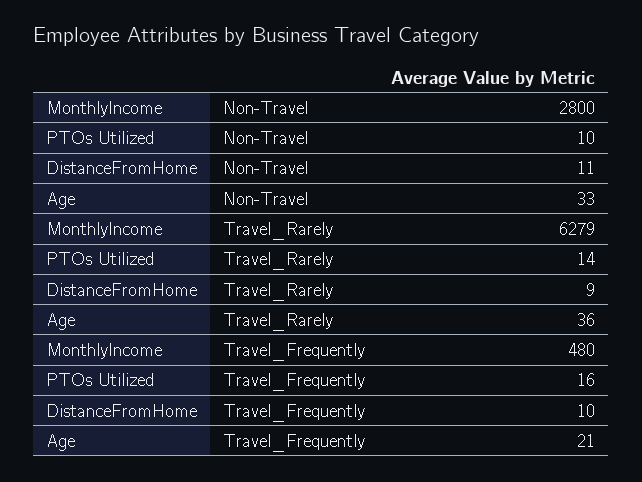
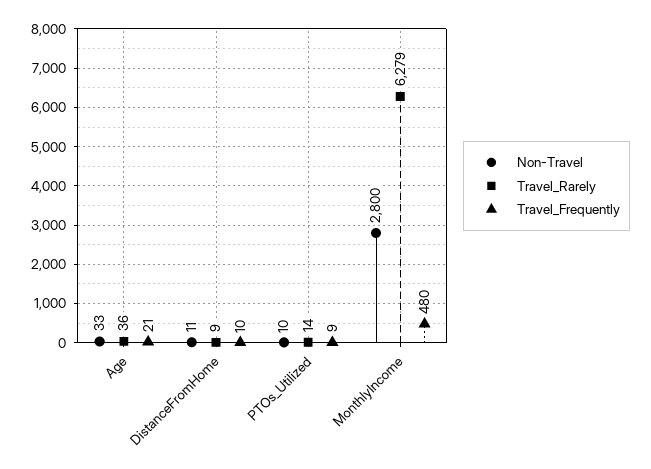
  {
    "Non-Travel": {
      "MonthlyIncome": 2800,
      "PTOs Utilized": 10,
      "DistanceFromHome": 11,
      "Age": 33
    },
    "Travel_Rarely": {
      "MonthlyIncome": 6279,
      "PTOs Utilized": 14,
      "DistanceFromHome": 9,
      "Age": 36
    },
    "Travel_Frequently": {
      "MonthlyIncome": 480,
-     "PTOs Utilized": 16,
+     "PTOs Utilized": 9,
      "DistanceFromHome": 10,
      "Age": 21
    }
  }

